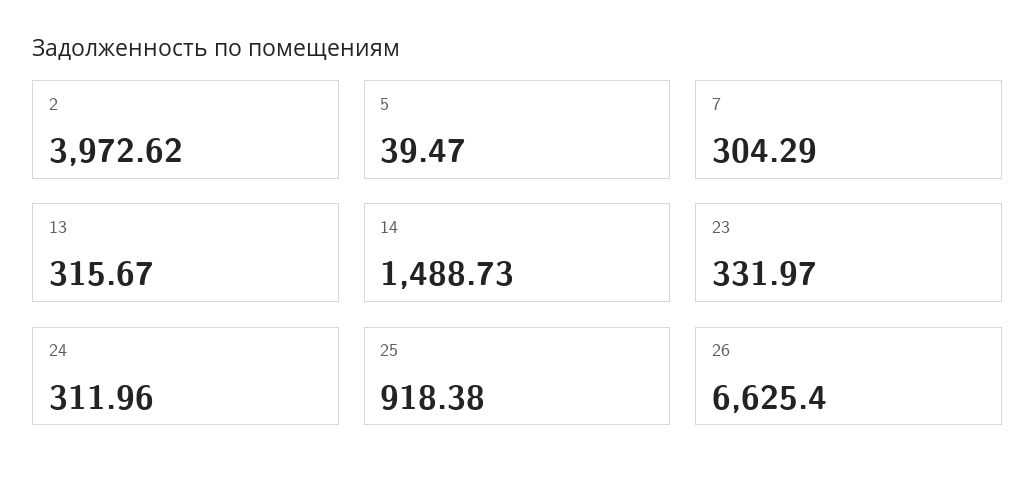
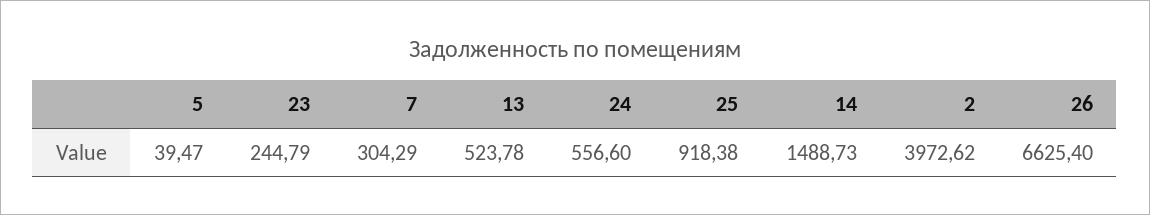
  {
    "2": 3972.62,
    "5": 39.47,
    "7": 304.29,
-   "13": 315.67,
+   "13": 523.78,
    "14": 1488.73,
-   "23": 331.97,
+   "23": 244.79,
-   "24": 311.96,
+   "24": 556.6,
    "25": 918.38,
    "26": 6625.4
  }

